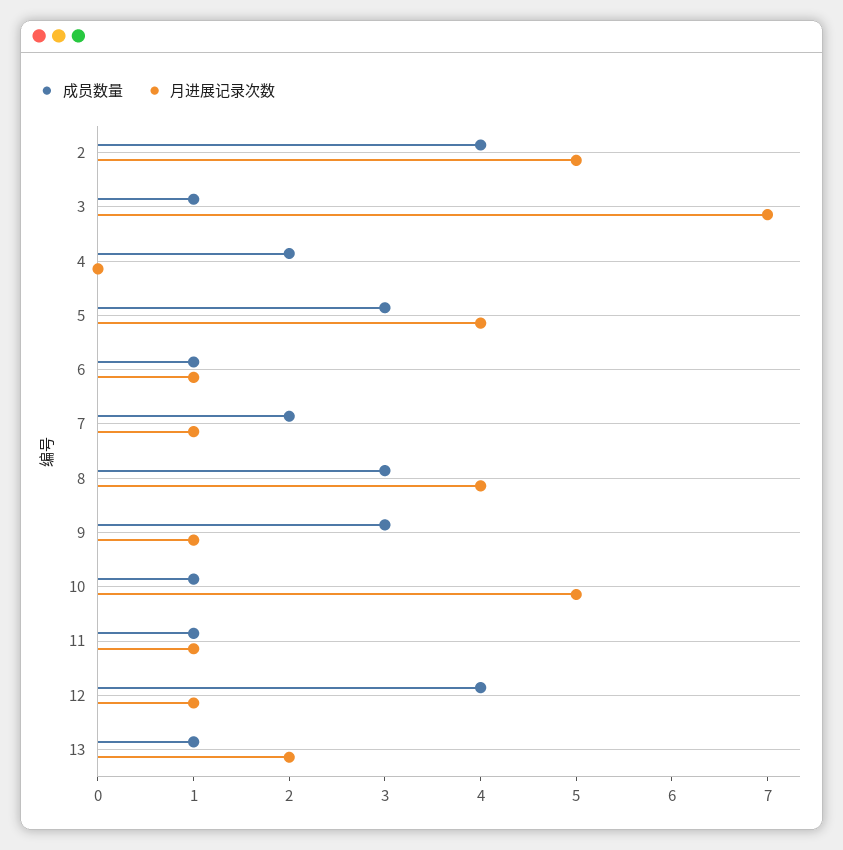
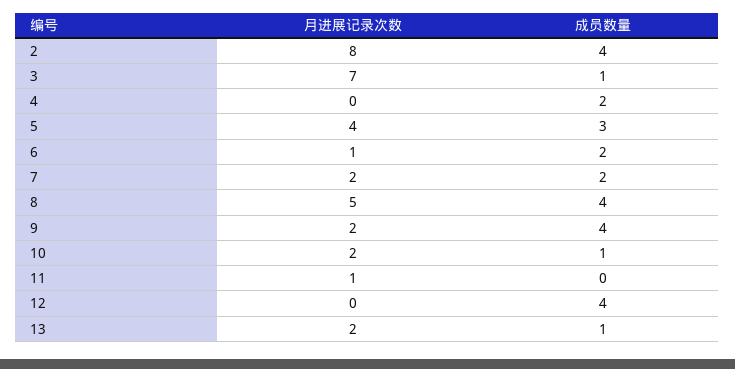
  {
    "成员数量": {
      "2": 4,
      "3": 1,
      "4": 2,
      "5": 3,
-     "6": 1,
+     "6": 2,
      "7": 2,
-     "8": 3,
+     "8": 4,
-     "9": 3,
+     "9": 4,
      "10": 1,
-     "11": 1,
+     "11": 0,
      "12": 4,
      "13": 1
    },
    "月进展记录次数": {
-     "2": 5,
+     "2": 8,
      "3": 7,
      "4": 0,
      "5": 4,
      "6": 1,
-     "7": 1,
+     "7": 2,
-     "8": 4,
+     "8": 5,
-     "9": 1,
+     "9": 2,
-     "10": 5,
+     "10": 2,
      "11": 1,
-     "12": 1,
+     "12": 0,
      "13": 2
    }
  }

